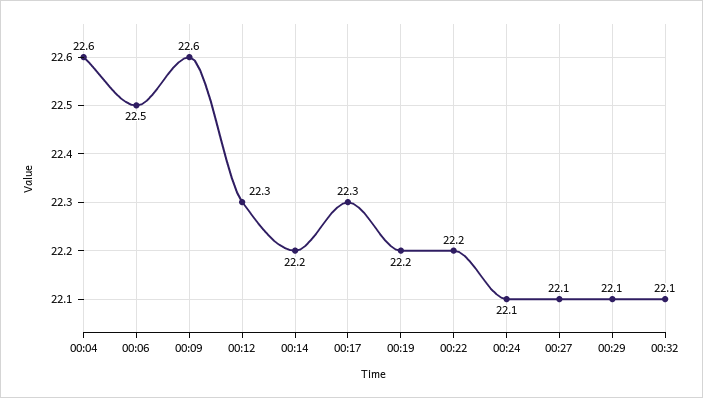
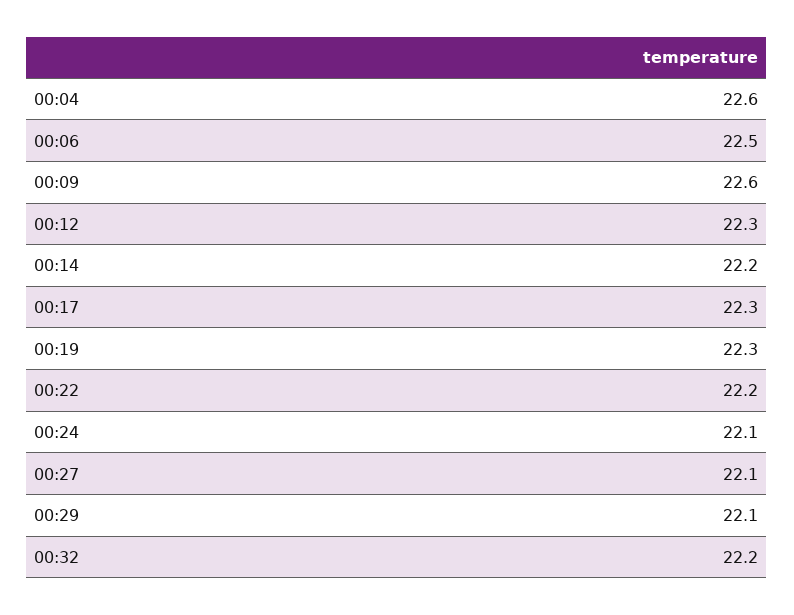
  {
    "00:04": 22.6,
    "00:06": 22.5,
    "00:09": 22.6,
    "00:12": 22.3,
    "00:14": 22.2,
    "00:17": 22.3,
-   "00:19": 22.2,
+   "00:19": 22.3,
    "00:22": 22.2,
    "00:24": 22.1,
    "00:27": 22.1,
    "00:29": 22.1,
-   "00:32": 22.1
+   "00:32": 22.2
  }

